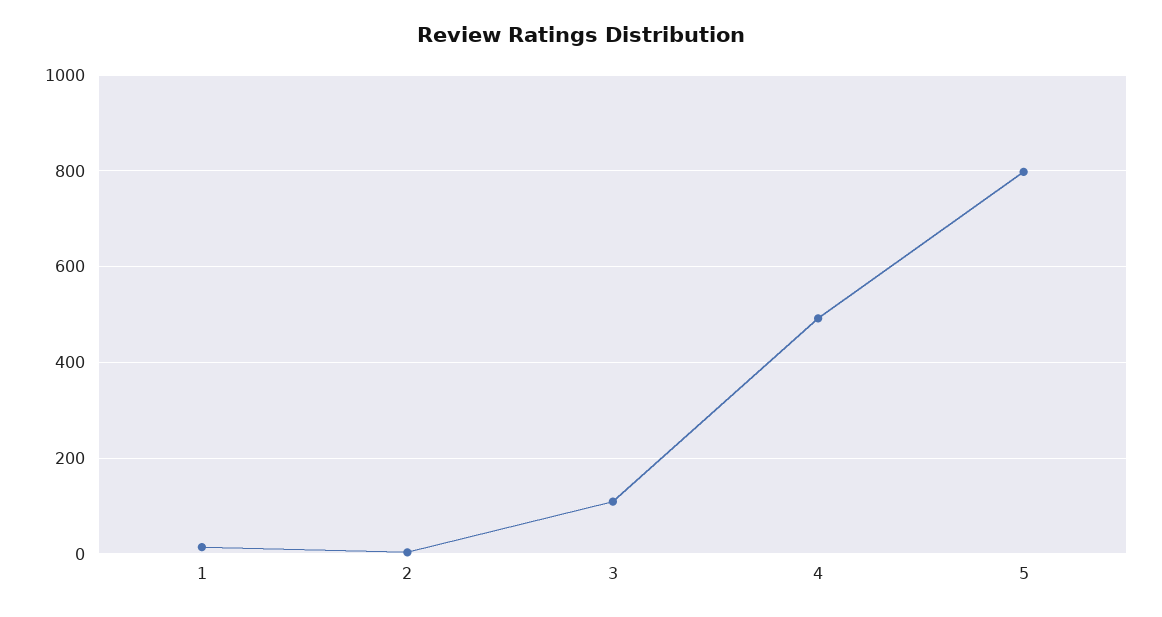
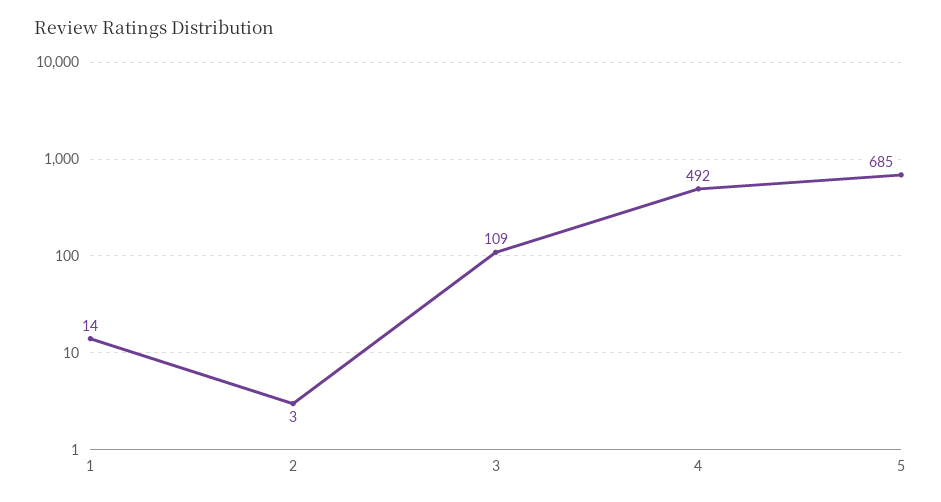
  {
    "1": 14,
    "2": 3,
    "3": 109,
    "4": 492,
-   "5": 800
+   "5": 685
  }

